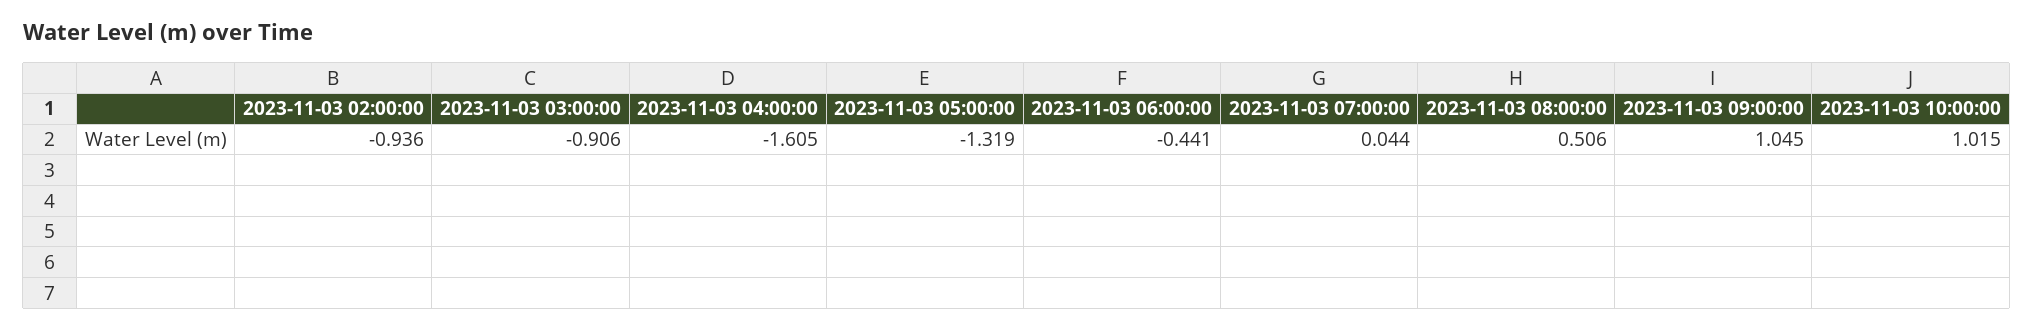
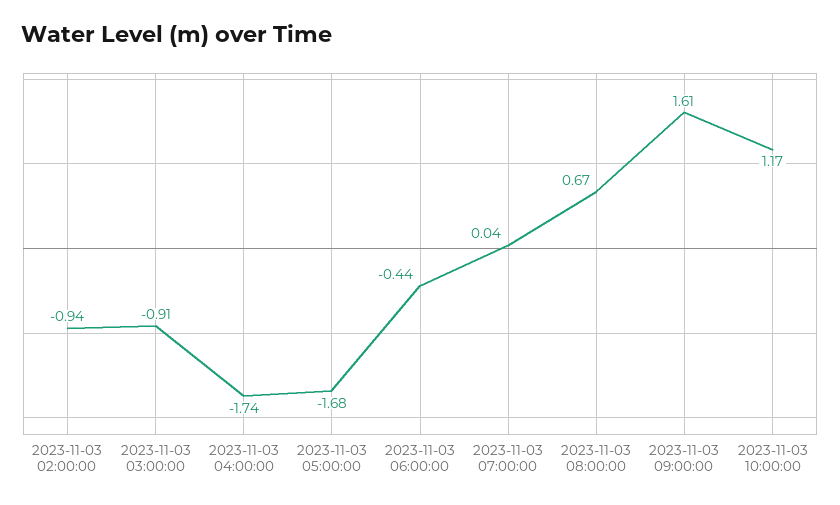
  {
    "2023-11-03 02:00:00": -0.936,
    "2023-11-03 03:00:00": -0.906,
-   "2023-11-03 04:00:00": -1.605,
+   "2023-11-03 04:00:00": -1.74,
-   "2023-11-03 05:00:00": -1.319,
+   "2023-11-03 05:00:00": -1.68,
    "2023-11-03 06:00:00": -0.441,
    "2023-11-03 07:00:00": 0.044,
-   "2023-11-03 08:00:00": 0.506,
+   "2023-11-03 08:00:00": 0.67,
-   "2023-11-03 09:00:00": 1.045,
+   "2023-11-03 09:00:00": 1.61,
-   "2023-11-03 10:00:00": 1.015
+   "2023-11-03 10:00:00": 1.17
  }

